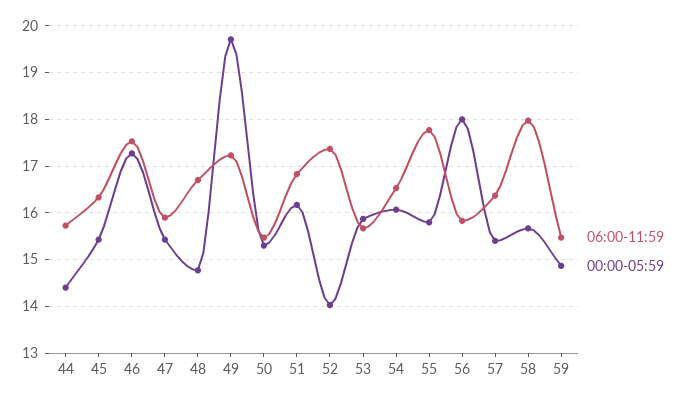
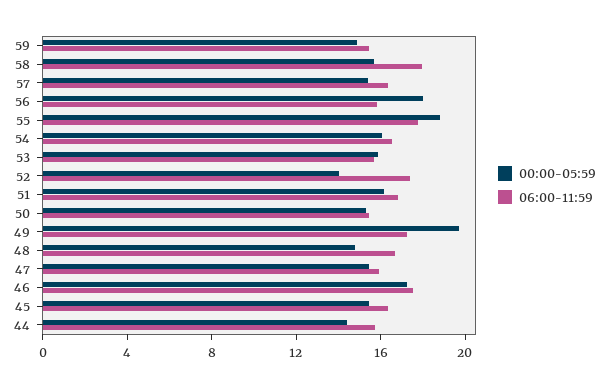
  {
    "06:00-11:59": {
      "44": 15.8,
      "45": 16.4,
      "46": 17.6,
      "47": 16,
      "48": 16.8,
      "49": 17.2,
      "50": 15.4,
      "51": 16.8,
      "52": 17.4,
      "53": 15.6,
      "54": 16.6,
      "55": 17.8,
      "56": 15.8,
      "57": 16.4,
      "58": 18,
      "59": 15.4
    },
    "00:00-05:59": {
      "44": 14.4,
      "45": 15.4,
      "46": 17.2,
      "47": 15.4,
      "48": 14.8,
      "49": 19.8,
      "50": 15.4,
      "51": 16.2,
      "52": 14,
      "53": 15.8,
      "54": 16,
-     "55": 15.8,
+     "55": 19,
      "56": 18,
      "57": 15.4,
      "58": 15.6,
      "59": 14.8
    }
  }

